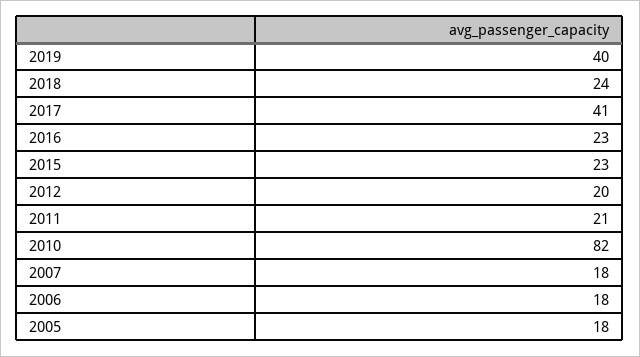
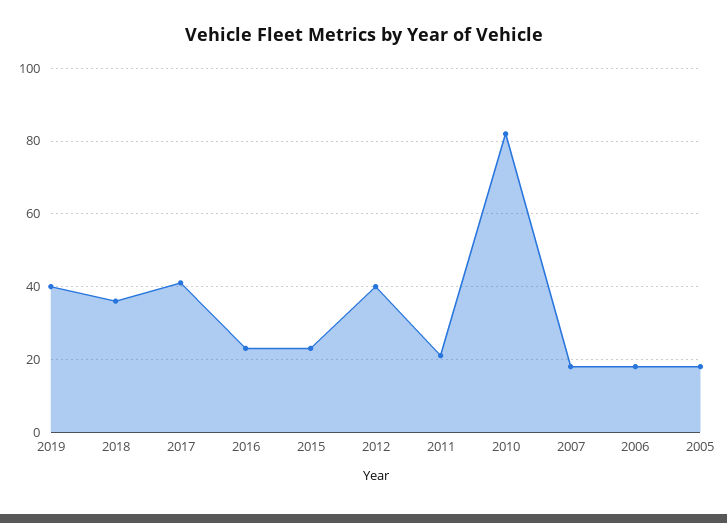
  {
    "2019": 40,
-   "2018": 24,
+   "2018": 35,
    "2017": 41,
    "2016": 23,
    "2015": 23,
-   "2012": 20,
+   "2012": 40,
    "2011": 21,
    "2010": 82,
    "2007": 18,
    "2006": 18,
    "2005": 18
  }

